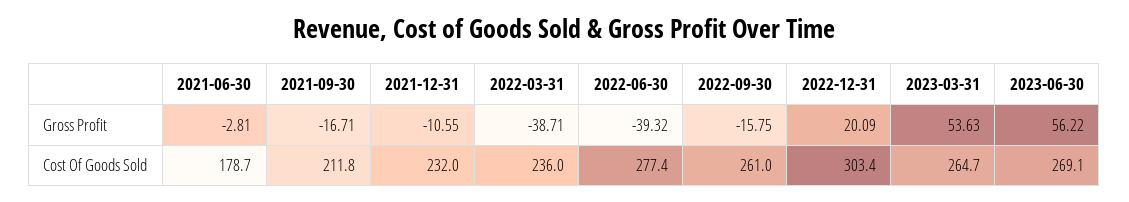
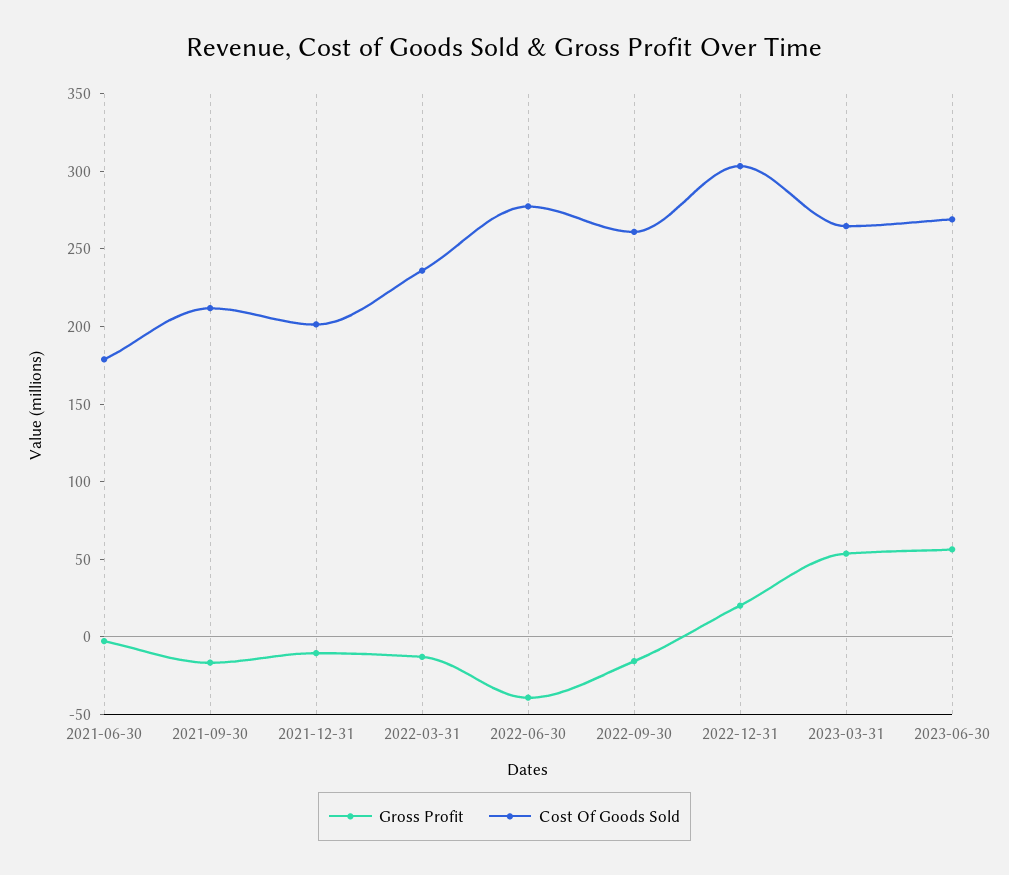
  {
    "Gross Profit": {
      "2021-06-30": -2.81,
      "2021-09-30": -16.71,
      "2021-12-31": -10.55,
-     "2022-03-31": -38.71,
+     "2022-03-31": -10,
      "2022-06-30": -39.32,
      "2022-09-30": -15.75,
      "2022-12-31": 20.09,
      "2023-03-31": 53.63,
      "2023-06-30": 56.22
    },
    "Cost Of Goods Sold": {
      "2021-06-30": 178.7,
      "2021-09-30": 211.8,
-     "2021-12-31": 232,
+     "2021-12-31": 200,
      "2022-03-31": 236,
      "2022-06-30": 277.4,
      "2022-09-30": 261,
      "2022-12-31": 303.4,
      "2023-03-31": 264.7,
      "2023-06-30": 269.1
    }
  }

